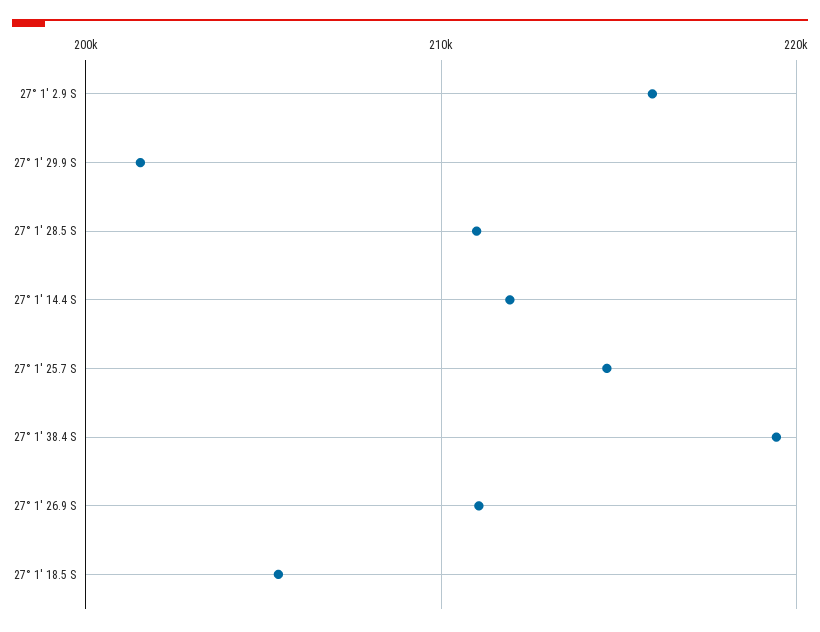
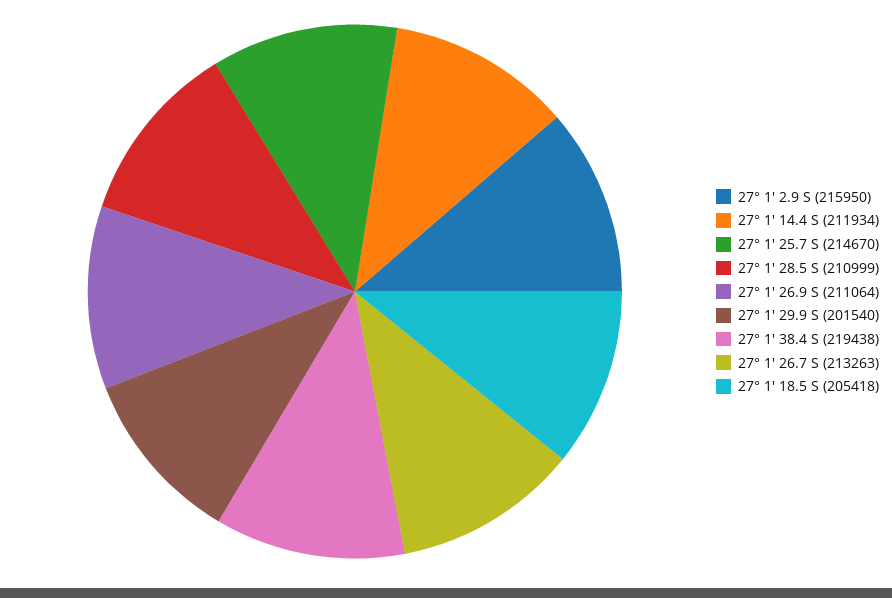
  {
    "27° 1' 2.9 S": 215950,
    "27° 1' 29.9 S": 201540,
    "27° 1' 28.5 S": 210999,
    "27° 1' 14.4 S": 211934,
    "27° 1' 25.7 S": 214670,
    "27° 1' 38.4 S": 219438,
    "27° 1' 26.9 S": 211064,
-   "27° 1' 18.5 S": 205418
+   "27° 1' 18.5 S": 205418,
+   "27° 1' 26.7 S": 213263
  }

